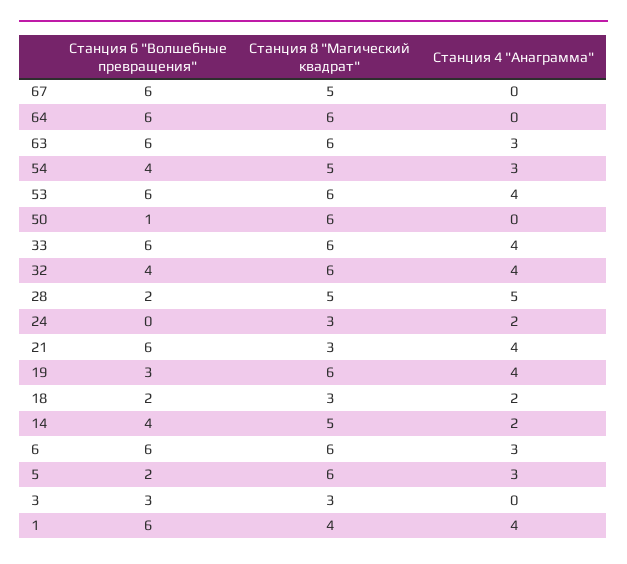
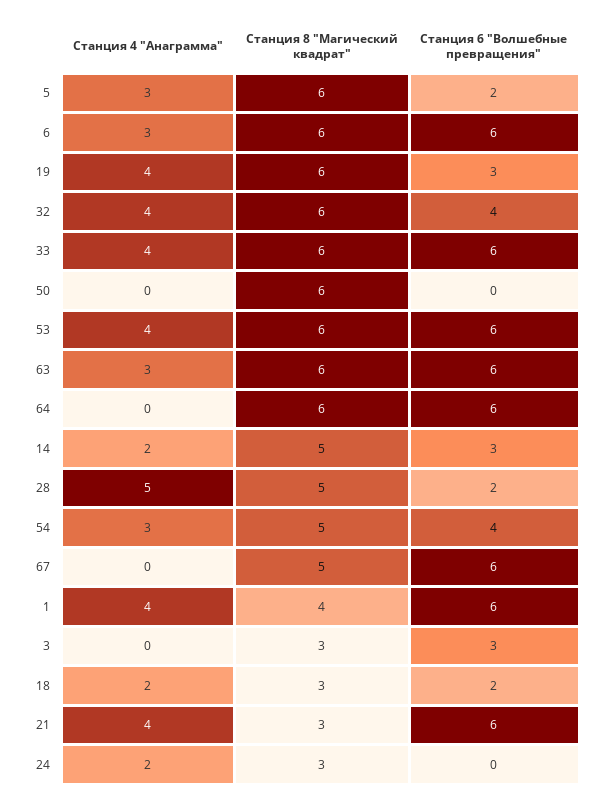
  {
    "Станция 6 \"Волшебные превращения\"": {
      "67": 6,
      "64": 6,
      "63": 6,
      "54": 4,
      "53": 6,
-     "50": 1,
+     "50": 0,
      "33": 6,
      "32": 4,
      "28": 2,
      "24": 0,
      "21": 6,
      "19": 3,
      "18": 2,
-     "14": 4,
+     "14": 3,
      "6": 6,
      "5": 2,
      "3": 3,
      "1": 6
    },
    "Станция 8 \"Магический квадрат\"": {
      "67": 5,
      "64": 6,
      "63": 6,
      "54": 5,
      "53": 6,
      "50": 6,
      "33": 6,
      "32": 6,
      "28": 5,
      "24": 3,
      "21": 3,
      "19": 6,
      "18": 3,
      "14": 5,
      "6": 6,
      "5": 6,
      "3": 3,
      "1": 4
    },
    "Станция 4 \"Анаграмма\"": {
      "67": 0,
      "64": 0,
      "63": 3,
      "54": 3,
      "53": 4,
      "50": 0,
      "33": 4,
      "32": 4,
      "28": 5,
      "24": 2,
      "21": 4,
      "19": 4,
      "18": 2,
      "14": 2,
      "6": 3,
      "5": 3,
      "3": 0,
      "1": 4
    }
  }

